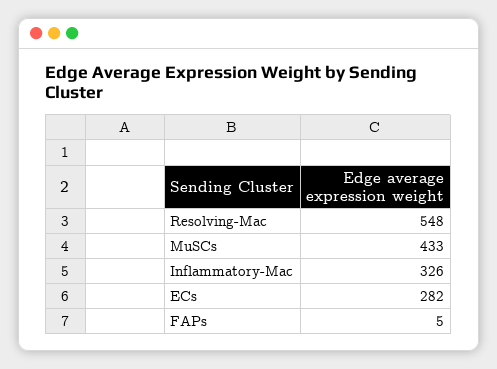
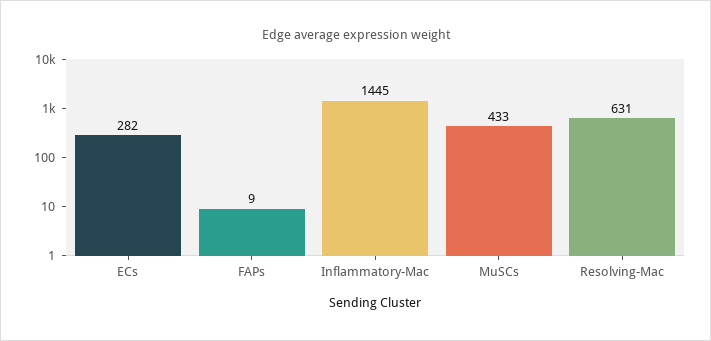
  {
-   "Resolving-Mac": 548,
+   "Resolving-Mac": 631,
    "MuSCs": 433,
-   "Inflammatory-Mac": 326,
+   "Inflammatory-Mac": 1445,
    "ECs": 282,
-   "FAPs": 5
+   "FAPs": 9
  }

